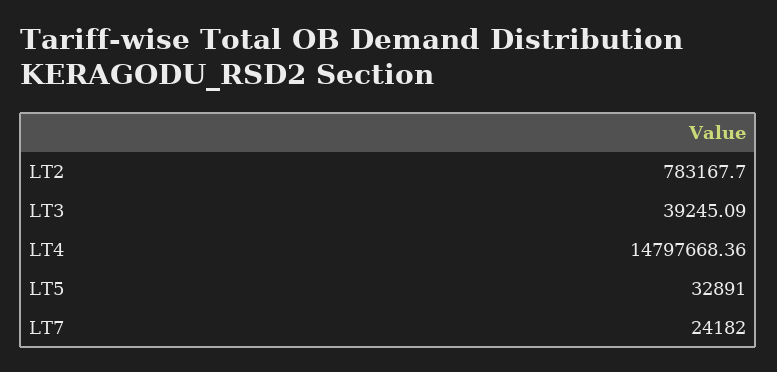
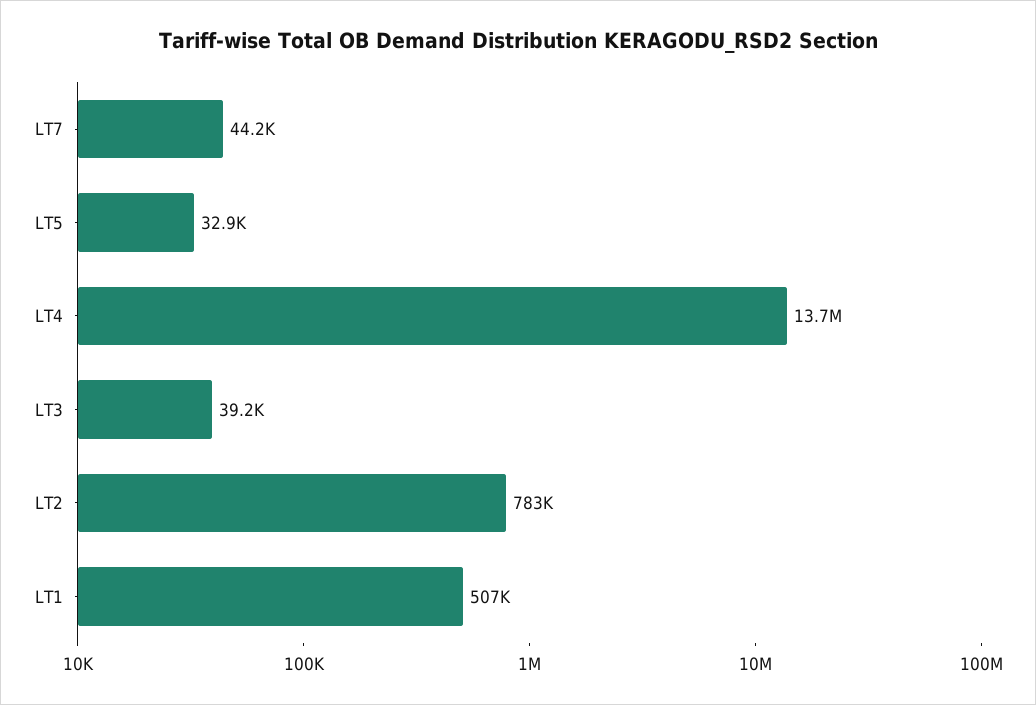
  {
    "LT2": 783167.7,
    "LT3": 39245.09,
-   "LT4": 14797668.36,
+   "LT4": 13700000,
    "LT5": 32891,
-   "LT7": 24182
+   "LT7": 44200,
+   "LT1": 507000
  }

